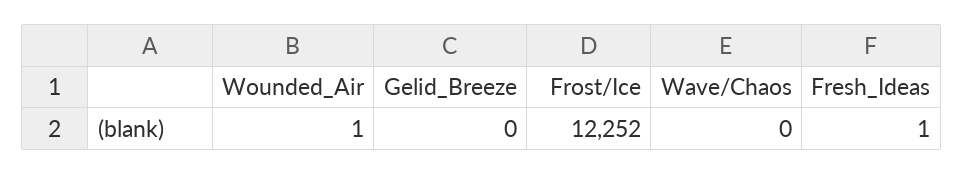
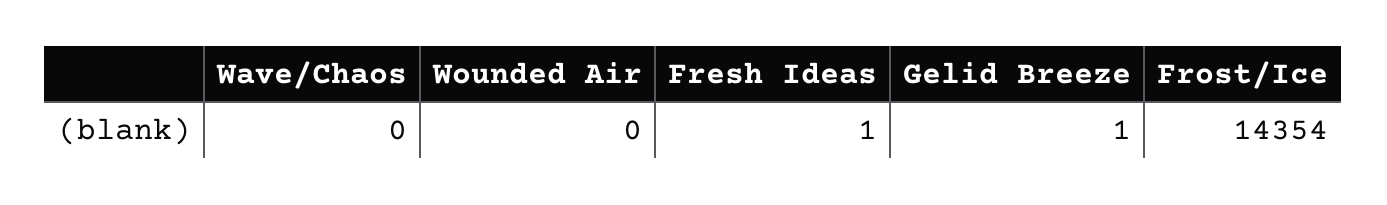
  {
-   "Wounded_Air": 1,
+   "Wounded_Air": 0,
-   "Gelid_Breeze": 0,
+   "Gelid_Breeze": 1,
-   "Frost/Ice": 12252,
+   "Frost/Ice": 14354,
    "Wave/Chaos": 0,
    "Fresh_Ideas": 1
  }

